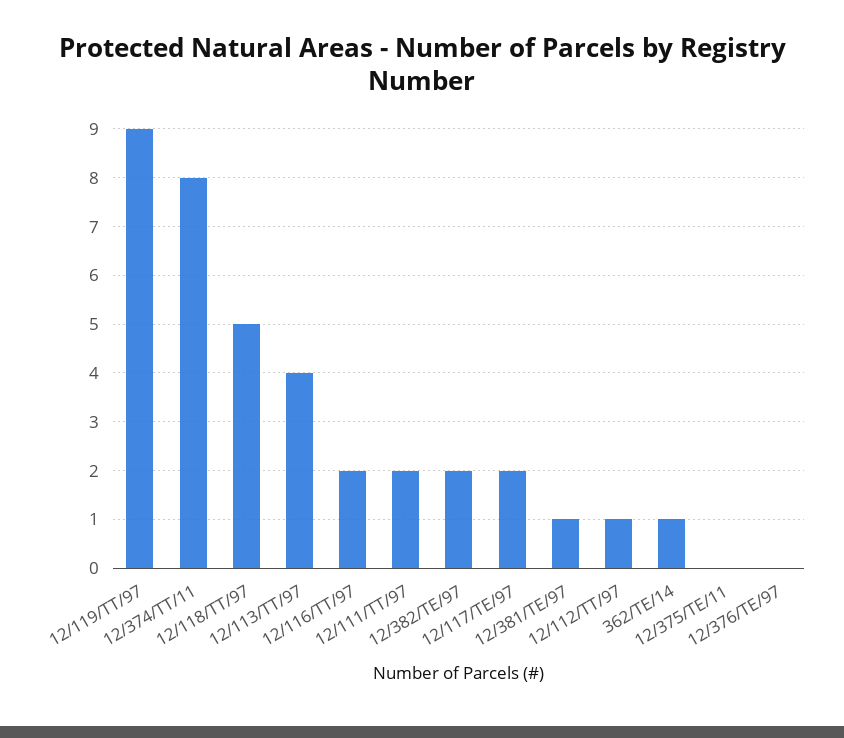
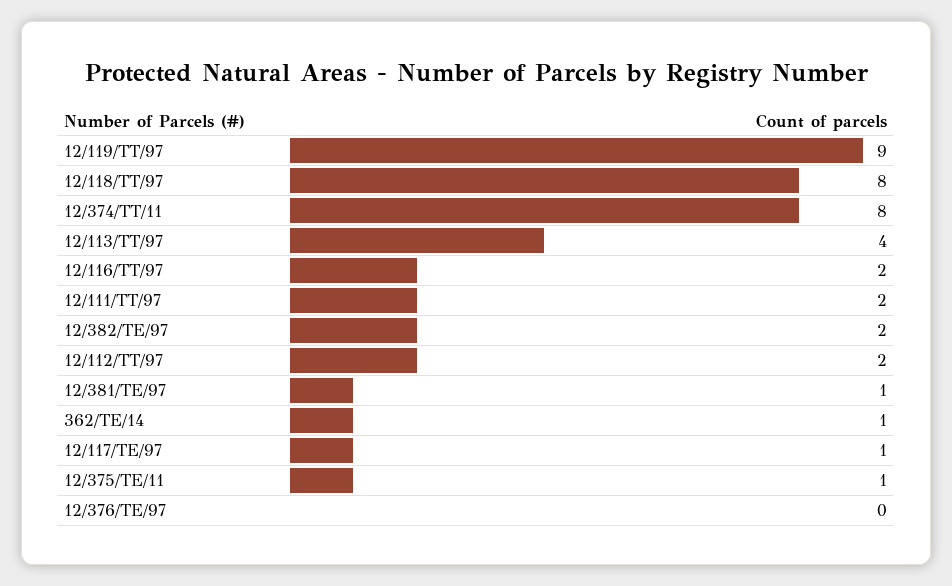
  {
    "12/119/TT/97": 9,
    "12/374/TT/11": 8,
-   "12/118/TT/97": 5,
+   "12/118/TT/97": 8,
    "12/113/TT/97": 4,
    "12/116/TT/97": 2,
    "12/111/TT/97": 2,
    "12/382/TE/97": 2,
-   "12/117/TE/97": 2,
+   "12/117/TE/97": 1,
    "12/381/TE/97": 1,
-   "12/112/TT/97": 1,
+   "12/112/TT/97": 2,
    "362/TE/14": 1,
-   "12/375/TE/11": 0,
+   "12/375/TE/11": 1,
    "12/376/TE/97": 0
  }

